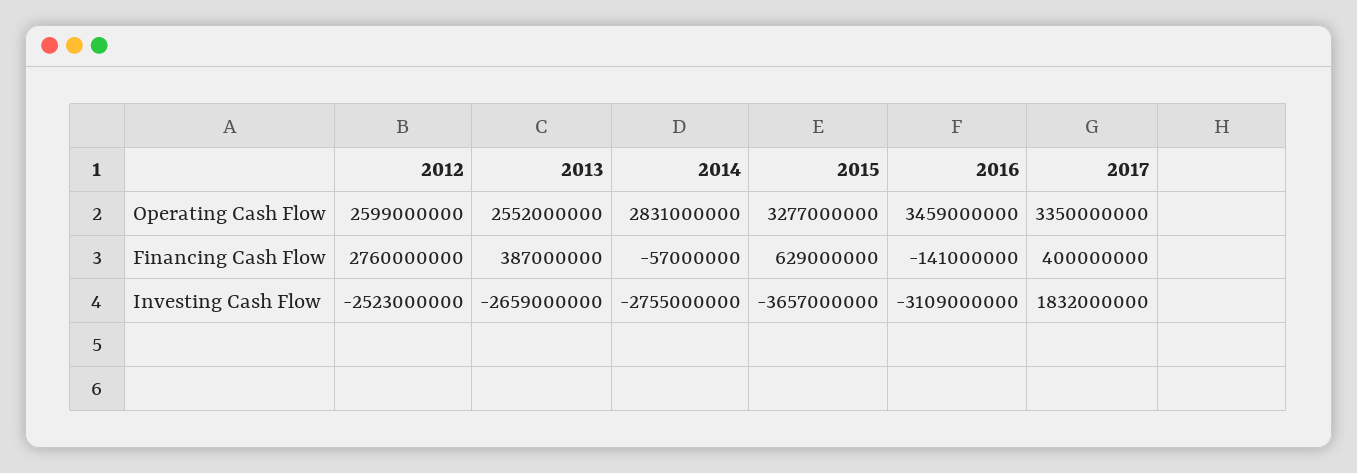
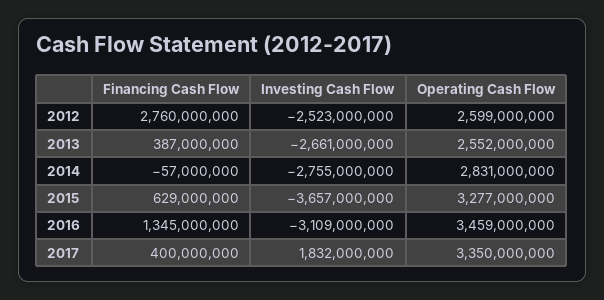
  {
    "2012": {
      "Operating Cash Flow": 2599000000,
      "Financing Cash Flow": 2760000000,
      "Investing Cash Flow": -2523000000
    },
    "2013": {
      "Operating Cash Flow": 2552000000,
      "Financing Cash Flow": 387000000,
-     "Investing Cash Flow": -2659000000
+     "Investing Cash Flow": -2661000000
    },
    "2014": {
      "Operating Cash Flow": 2831000000,
      "Financing Cash Flow": -57000000,
      "Investing Cash Flow": -2755000000
    },
    "2015": {
      "Operating Cash Flow": 3277000000,
      "Financing Cash Flow": 629000000,
      "Investing Cash Flow": -3657000000
    },
    "2016": {
      "Operating Cash Flow": 3459000000,
-     "Financing Cash Flow": -141000000,
+     "Financing Cash Flow": 1345000000,
      "Investing Cash Flow": -3109000000
    },
    "2017": {
      "Operating Cash Flow": 3350000000,
      "Financing Cash Flow": 400000000,
      "Investing Cash Flow": 1832000000
    }
  }

